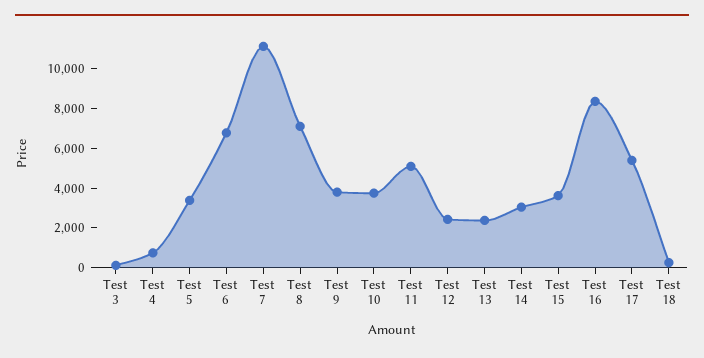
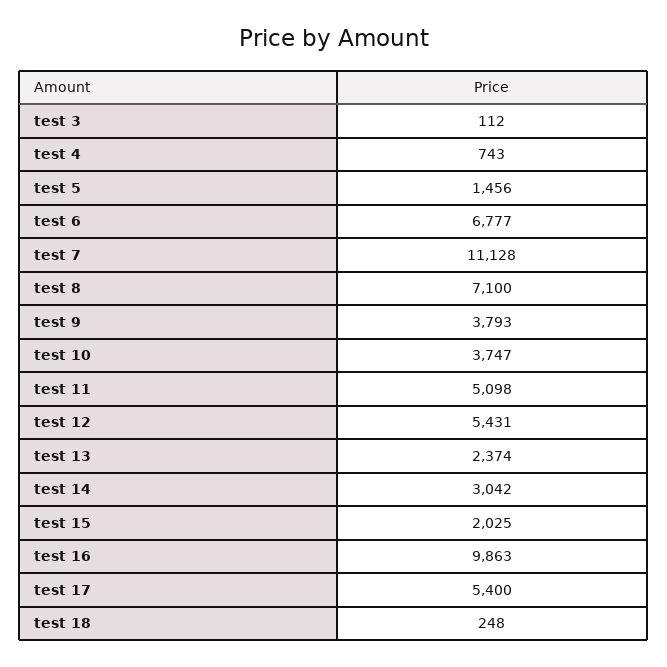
  {
    "Test 3": 112,
    "Test 4": 743,
-   "Test 5": 3500,
+   "Test 5": 1456,
    "Test 6": 6777,
    "Test 7": 11128,
    "Test 8": 7100,
    "Test 9": 3793,
    "Test 10": 3747,
    "Test 11": 5098,
-   "Test 12": 2500,
+   "Test 12": 5431,
    "Test 13": 2374,
    "Test 14": 3042,
-   "Test 15": 3500,
+   "Test 15": 2025,
-   "Test 16": 8500,
+   "Test 16": 9863,
    "Test 17": 5400,
    "Test 18": 248
  }

